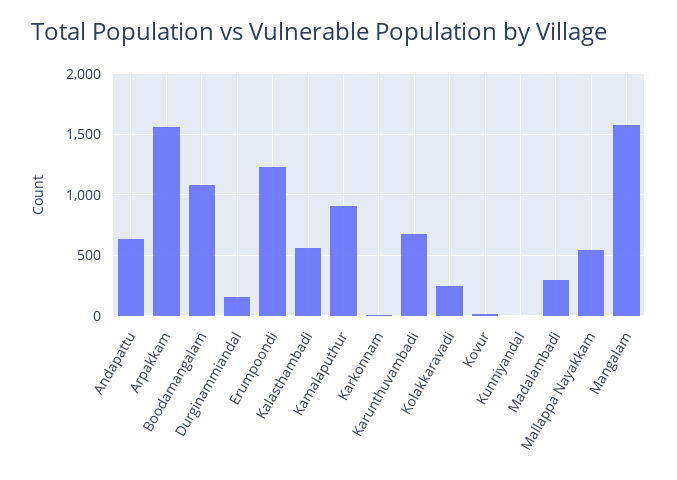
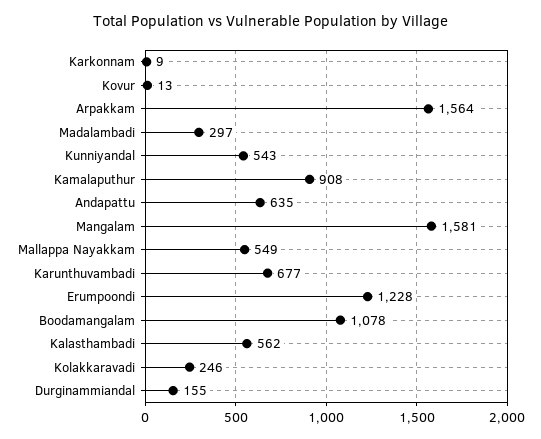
  {
    "Andapattu": 635,
    "Arpakkam": 1564,
    "Boodamangalam": 1078,
    "Durginammiandal": 155,
    "Erumpoondi": 1228,
    "Kalasthambadi": 562,
    "Kamalaputhur": 908,
    "Karkonnam": 9,
    "Karunthuvambadi": 677,
    "Kolakkaravadi": 246,
    "Kovur": 13,
-   "Kunniyandal": 0,
+   "Kunniyandal": 543,
    "Madalambadi": 297,
    "Mallappa Nayakkam": 549,
    "Mangalam": 1581
  }

